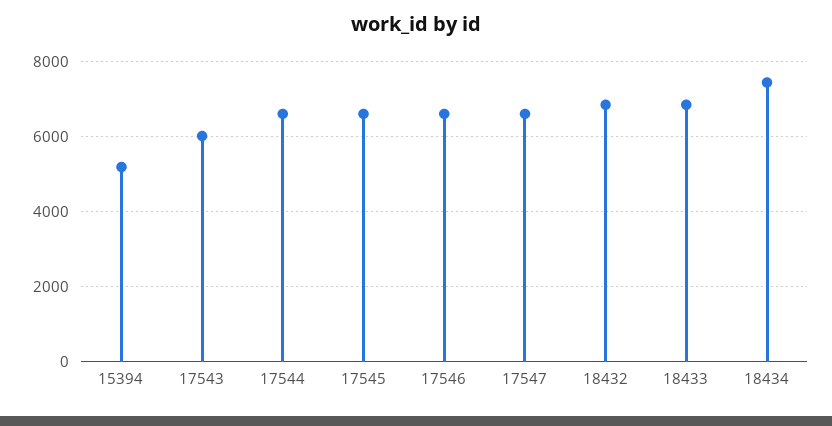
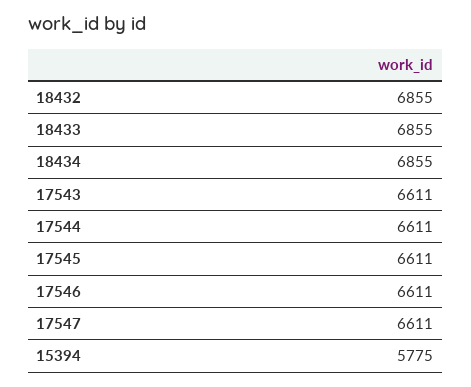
  {
-   "15394": 5200,
+   "15394": 5775,
-   "17543": 6000,
+   "17543": 6611,
    "17544": 6611,
    "17545": 6611,
    "17546": 6611,
    "17547": 6611,
    "18432": 6855,
    "18433": 6855,
-   "18434": 7400
+   "18434": 6855
  }

